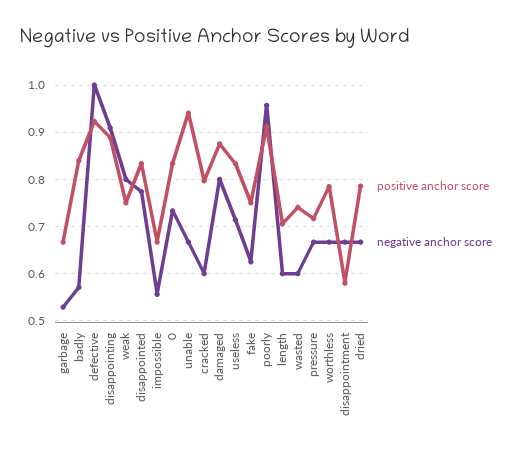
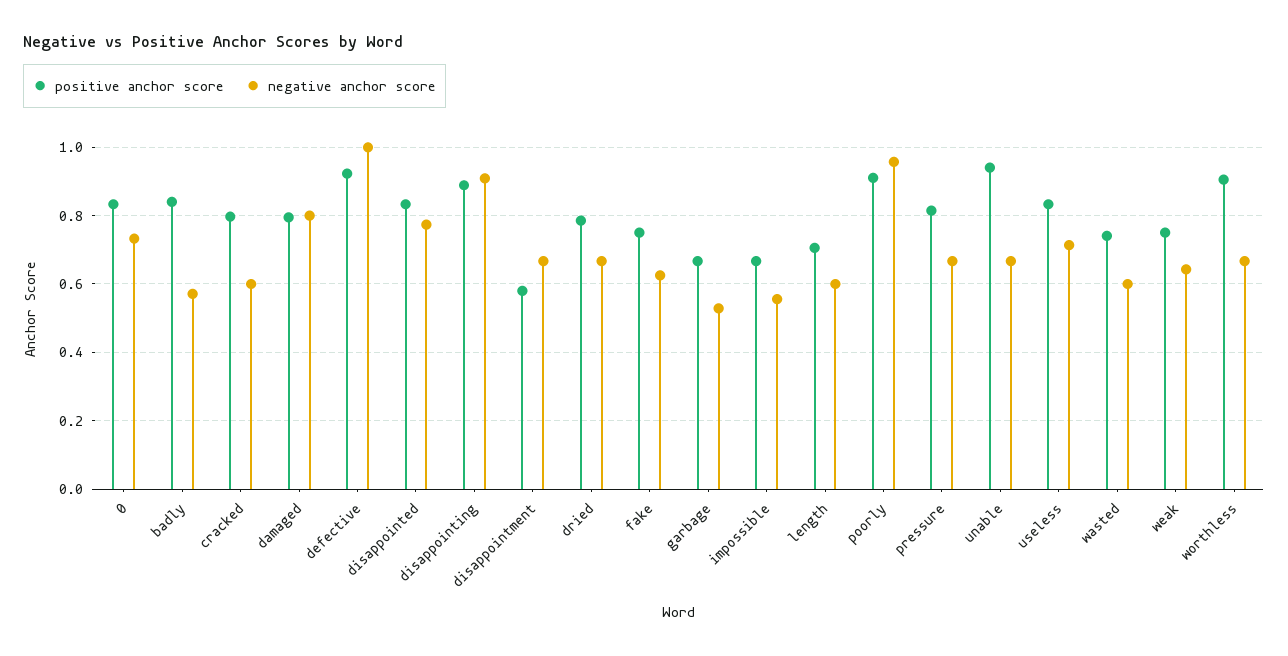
  {
    "positive anchor score": {
      "garbage": 0.66,
      "badly": 0.84,
      "defective": 0.92,
      "disappointing": 0.88,
      "weak": 0.76,
      "disappointed": 0.84,
      "impossible": 0.66,
      "0": 0.84,
      "unable": 0.94,
      "cracked": 0.8,
-     "damaged": 0.88,
+     "damaged": 0.8,
      "useless": 0.84,
      "fake": 0.76,
      "poorly": 0.92,
      "length": 0.7,
      "wasted": 0.74,
-     "pressure": 0.72,
+     "pressure": 0.82,
-     "worthless": 0.78,
+     "worthless": 0.9,
      "disappointment": 0.58,
      "dried": 0.78
    },
    "negative anchor score": {
      "garbage": 0.52,
      "badly": 0.58,
      "defective": 1,
      "disappointing": 0.9,
-     "weak": 0.8,
+     "weak": 0.64,
      "disappointed": 0.78,
      "impossible": 0.56,
      "0": 0.74,
      "unable": 0.66,
      "cracked": 0.6,
      "damaged": 0.8,
      "useless": 0.72,
      "fake": 0.62,
      "poorly": 0.96,
      "length": 0.6,
      "wasted": 0.6,
      "pressure": 0.66,
      "worthless": 0.66,
      "disappointment": 0.66,
      "dried": 0.66
    }
  }

